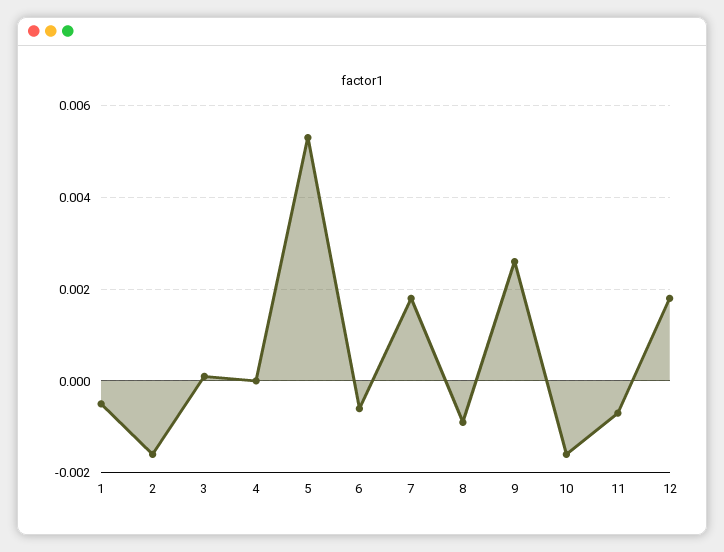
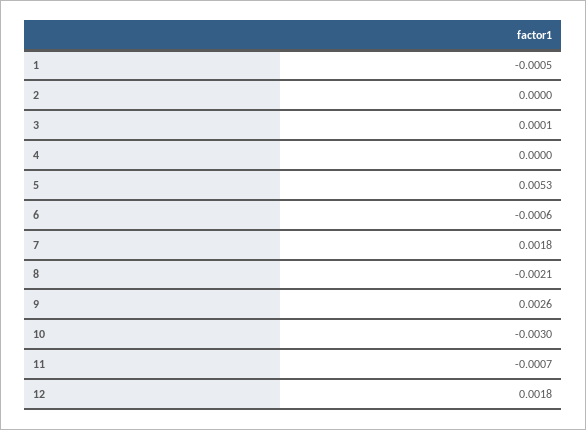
  {
    "1": -0.0005,
-   "2": -0.0015,
+   "2": 0,
    "3": 0.0001,
    "4": 0,
    "5": 0.0053,
    "6": -0.0006,
    "7": 0.0018,
-   "8": -0.001,
+   "8": -0.0021,
    "9": 0.0026,
-   "10": -0.0015,
+   "10": -0.003,
    "11": -0.0007,
    "12": 0.0018
  }

